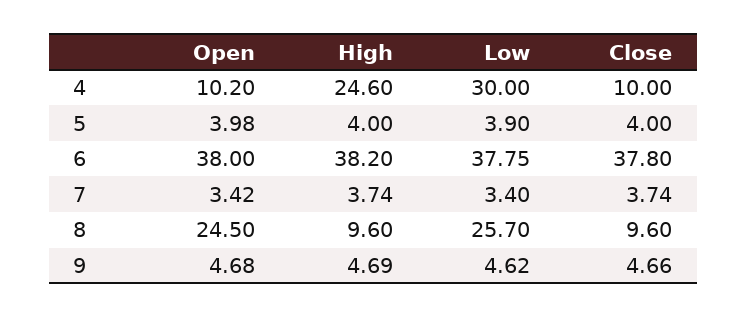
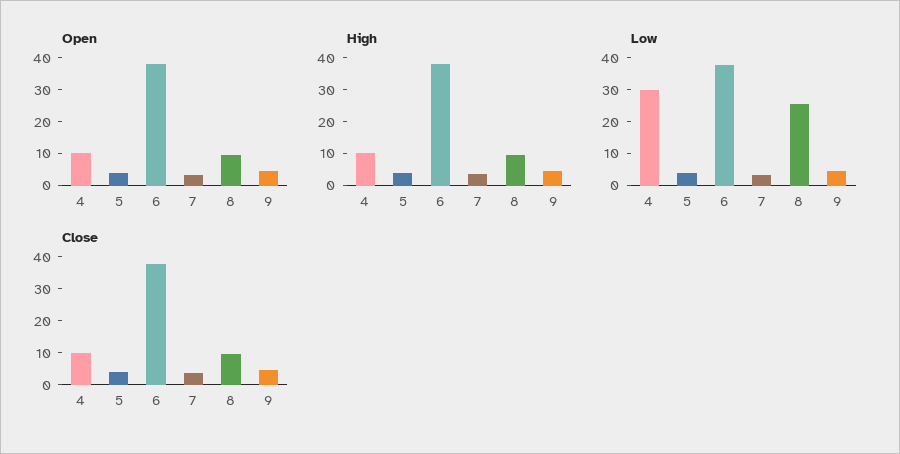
  {
    "Open": {
      "4": 10.2,
      "5": 3.98,
      "6": 38,
      "7": 3.42,
-     "8": 24.5,
+     "8": 10,
      "9": 4.68
    },
    "High": {
-     "4": 24.6,
+     "4": 10,
      "5": 4,
      "6": 38.2,
      "7": 3.74,
      "8": 9.6,
      "9": 4.69
    },
    "Low": {
      "4": 30,
      "5": 3.9,
      "6": 37.75,
      "7": 3.4,
      "8": 25.7,
      "9": 4.62
    },
    "Close": {
      "4": 10,
      "5": 4,
      "6": 37.8,
      "7": 3.74,
      "8": 9.6,
      "9": 4.66
    }
  }

